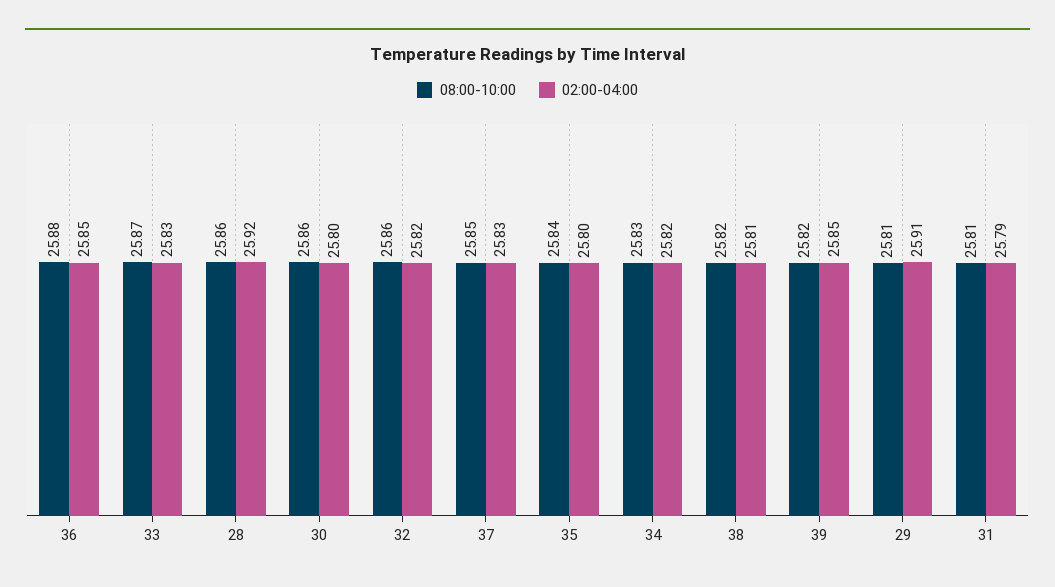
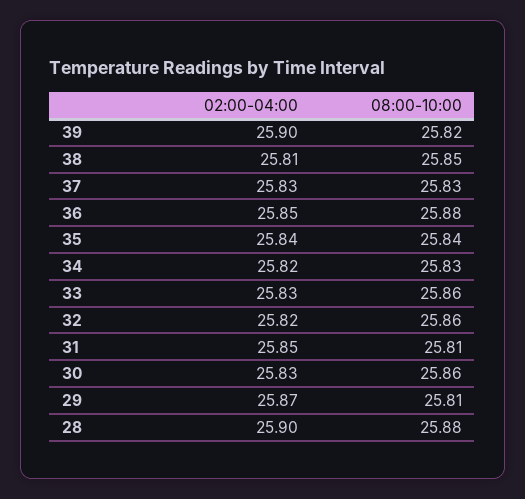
  {
    "08:00-10:00": {
      "36": 25.88,
-     "33": 25.87,
+     "33": 25.86,
-     "28": 25.86,
+     "28": 25.88,
      "30": 25.86,
      "32": 25.86,
-     "37": 25.85,
+     "37": 25.83,
      "35": 25.84,
      "34": 25.83,
-     "38": 25.82,
+     "38": 25.85,
      "39": 25.82,
      "29": 25.81,
      "31": 25.81
    },
    "02:00-04:00": {
      "36": 25.85,
      "33": 25.83,
-     "28": 25.92,
+     "28": 25.9,
-     "30": 25.8,
+     "30": 25.83,
      "32": 25.82,
      "37": 25.83,
-     "35": 25.8,
+     "35": 25.84,
      "34": 25.82,
      "38": 25.81,
-     "39": 25.85,
+     "39": 25.9,
-     "29": 25.91,
+     "29": 25.87,
-     "31": 25.79
+     "31": 25.85
    }
  }

